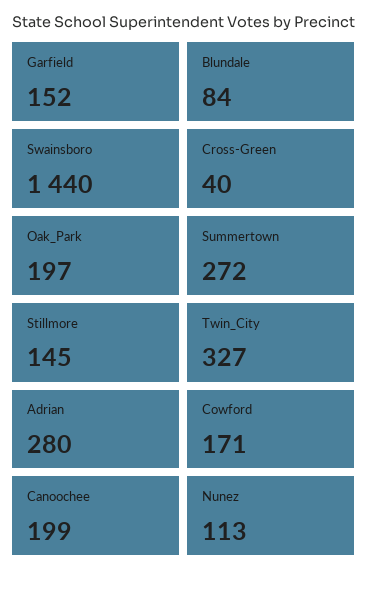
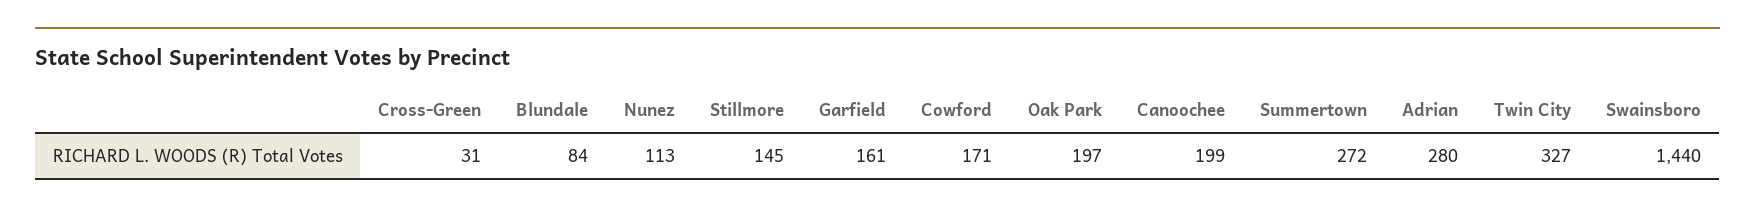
  {
-   "Garfield": 152,
+   "Garfield": 161,
    "Blundale": 84,
    "Swainsboro": 1440,
-   "Cross-Green": 40,
+   "Cross-Green": 31,
    "Oak_Park": 197,
    "Summertown": 272,
    "Stillmore": 145,
    "Twin_City": 327,
    "Adrian": 280,
    "Cowford": 171,
    "Canoochee": 199,
    "Nunez": 113
  }

